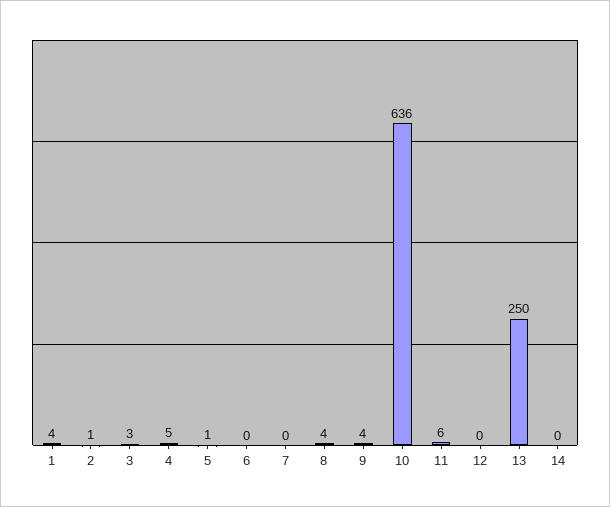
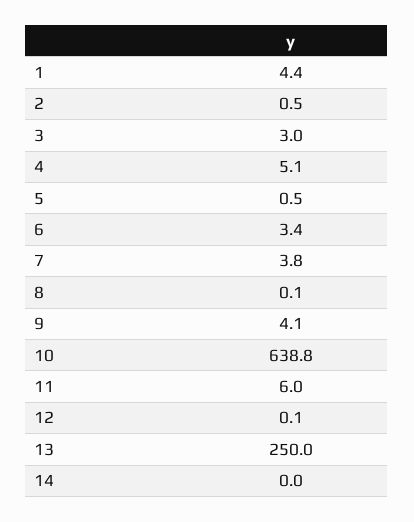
  {
    "1": 4.4,
    "2": 0.5,
    "3": 3,
    "4": 5.1,
    "5": 0.5,
-   "6": 0,
+   "6": 3.4,
-   "7": 0,
+   "7": 3.8,
-   "8": 4,
+   "8": 0.1,
    "9": 4.1,
-   "10": 636,
+   "10": 638.8,
    "11": 6,
    "12": 0.1,
    "13": 250,
    "14": 0
  }

